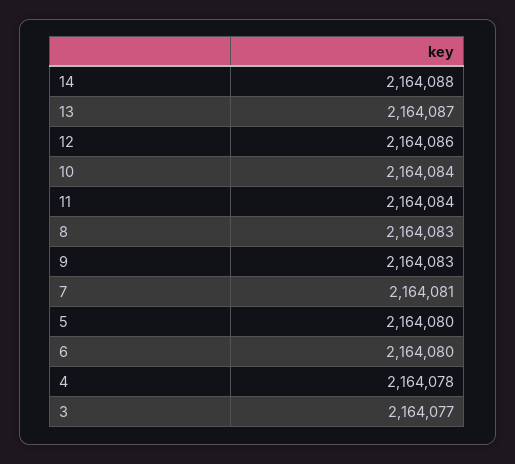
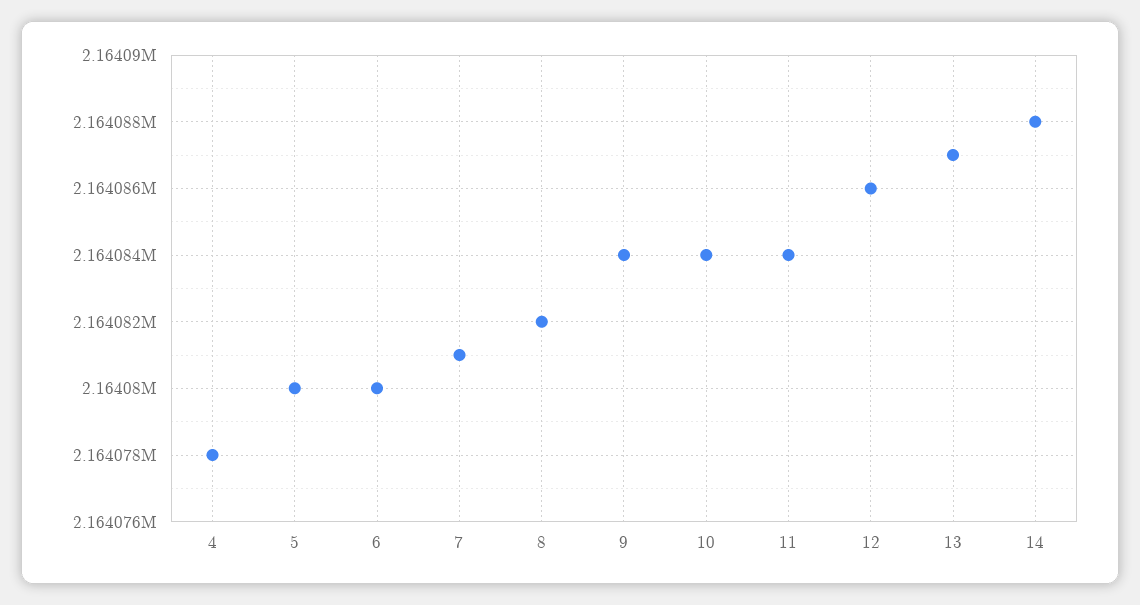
  {
    "14": 2164088,
    "13": 2164087,
    "12": 2164086,
    "10": 2164084,
    "11": 2164084,
-   "8": 2164083,
+   "8": 2164082,
-   "9": 2164083,
+   "9": 2164084,
    "7": 2164081,
    "5": 2164080,
    "6": 2164080,
-   "4": 2164078,
+   "4": 2164078
-   "3": 2164077
  }

